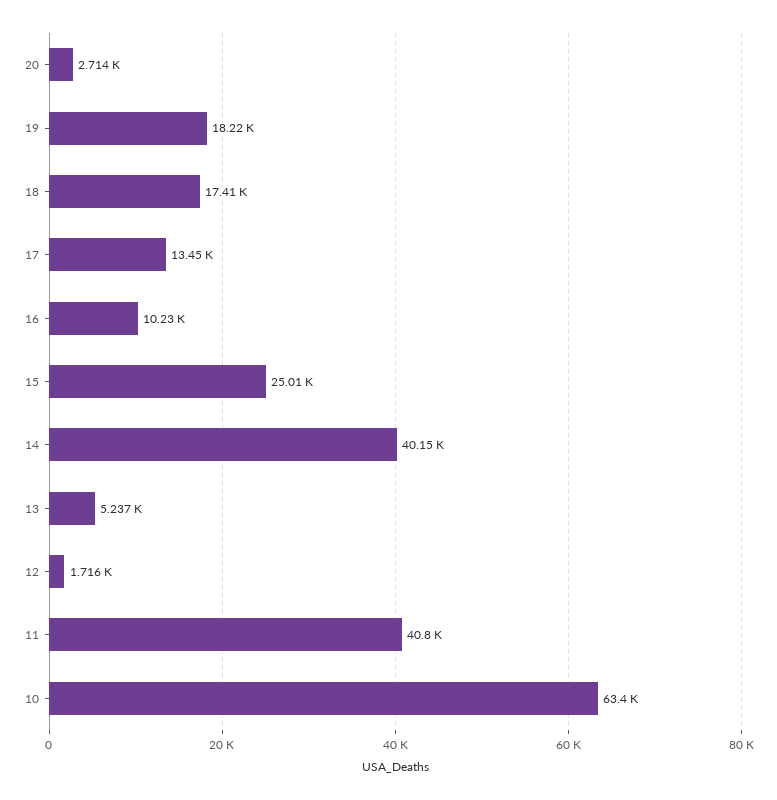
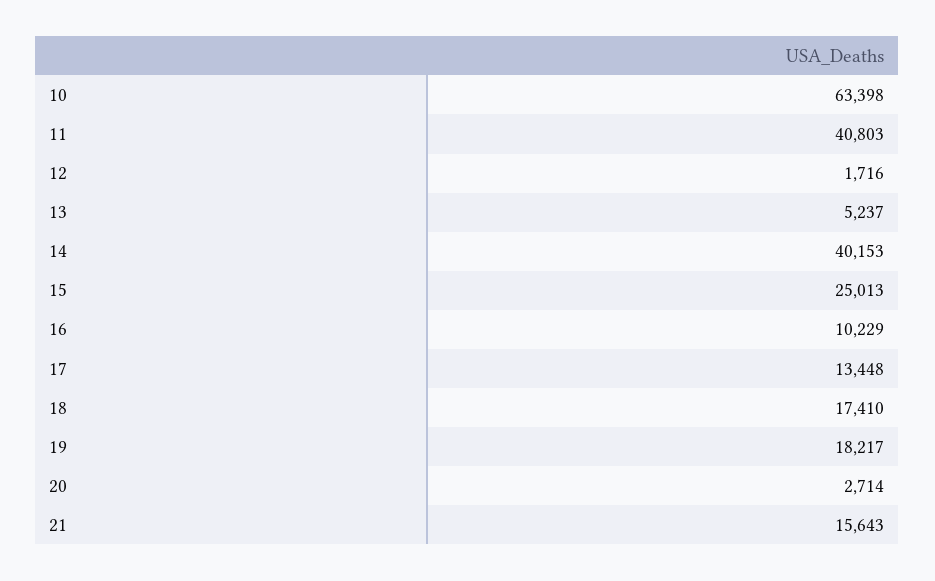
  {
    "20": 2714,
    "19": 18217,
    "18": 17410,
    "17": 13448,
    "16": 10229,
    "15": 25013,
    "14": 40153,
    "13": 5237,
    "12": 1716,
    "11": 40803,
-   "10": 63398
+   "10": 63398,
+   "21": 15643
  }

